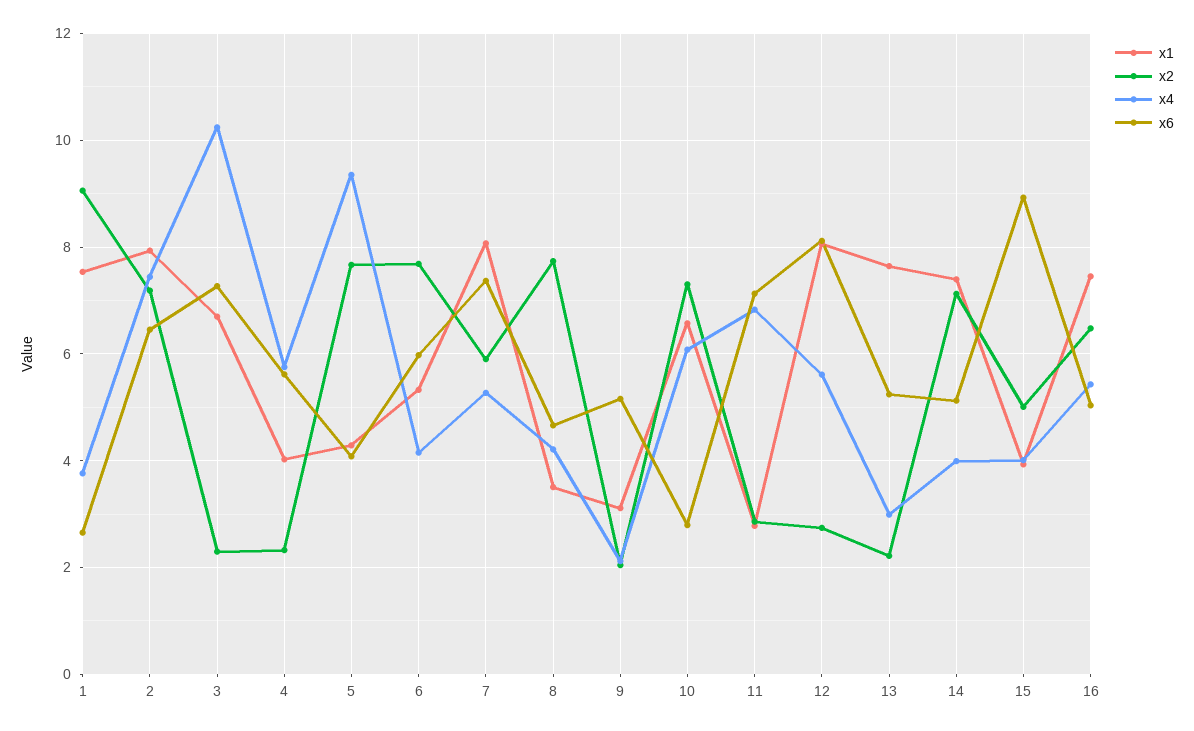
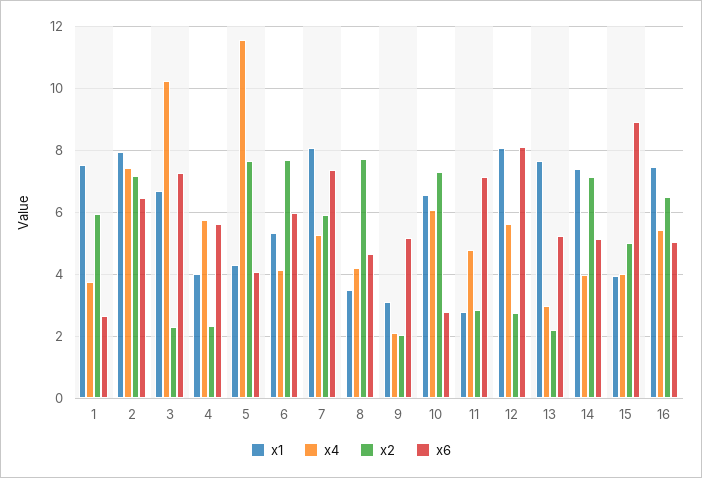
  {
    "x1": {
      "1": 7.6,
      "2": 8,
      "3": 6.6,
      "4": 4,
      "5": 4.2,
      "6": 5.4,
      "7": 8,
      "8": 3.6,
      "9": 3.2,
      "10": 6.6,
      "11": 2.8,
      "12": 8,
      "13": 7.6,
      "14": 7.4,
      "15": 4,
      "16": 7.4
    },
    "x2": {
-     "1": 9,
+     "1": 6,
      "2": 7.2,
      "3": 2.2,
      "4": 2.4,
      "5": 7.6,
      "6": 7.6,
      "7": 6,
      "8": 7.8,
      "9": 2,
      "10": 7.2,
      "11": 2.8,
      "12": 2.8,
      "13": 2.2,
      "14": 7.2,
      "15": 5,
      "16": 6.4
    },
    "x4": {
      "1": 3.8,
      "2": 7.4,
      "3": 10.2,
      "4": 5.8,
-     "5": 9.4,
+     "5": 11.6,
      "6": 4.2,
      "7": 5.2,
      "8": 4.2,
      "9": 2.2,
      "10": 6,
-     "11": 6.8,
+     "11": 4.8,
      "12": 5.6,
      "13": 3,
      "14": 4,
      "15": 4,
      "16": 5.4
    },
    "x6": {
      "1": 2.6,
      "2": 6.4,
      "3": 7.2,
      "4": 5.6,
      "5": 4,
      "6": 6,
      "7": 7.4,
      "8": 4.6,
      "9": 5.2,
      "10": 2.8,
      "11": 7.2,
      "12": 8.2,
      "13": 5.2,
      "14": 5.2,
      "15": 9,
      "16": 5
    }
  }

